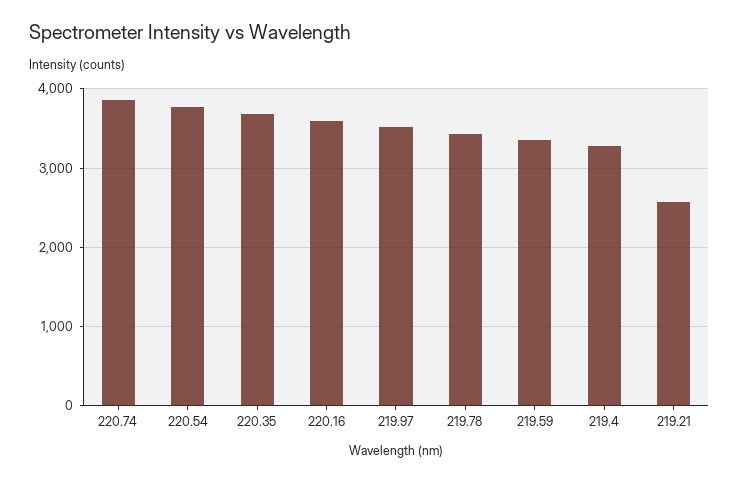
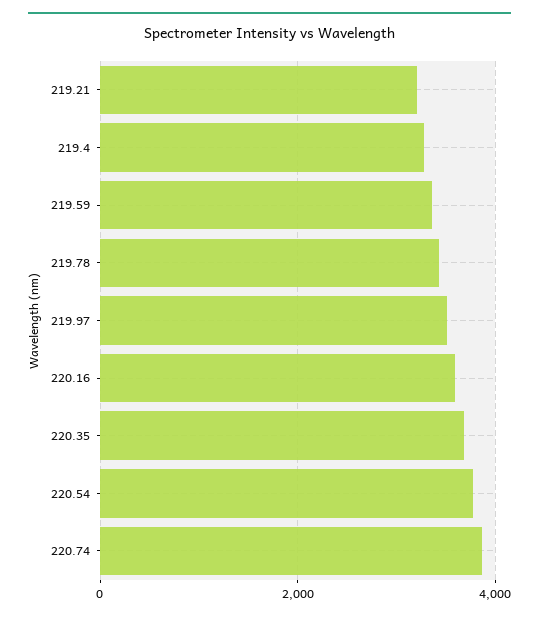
  {
    "220.74": 3900,
    "220.54": 3800,
    "220.35": 3700,
    "220.16": 3600,
    "219.97": 3500,
    "219.78": 3400,
    "219.59": 3400,
    "219.4": 3300,
-   "219.21": 2600
+   "219.21": 3200
  }

